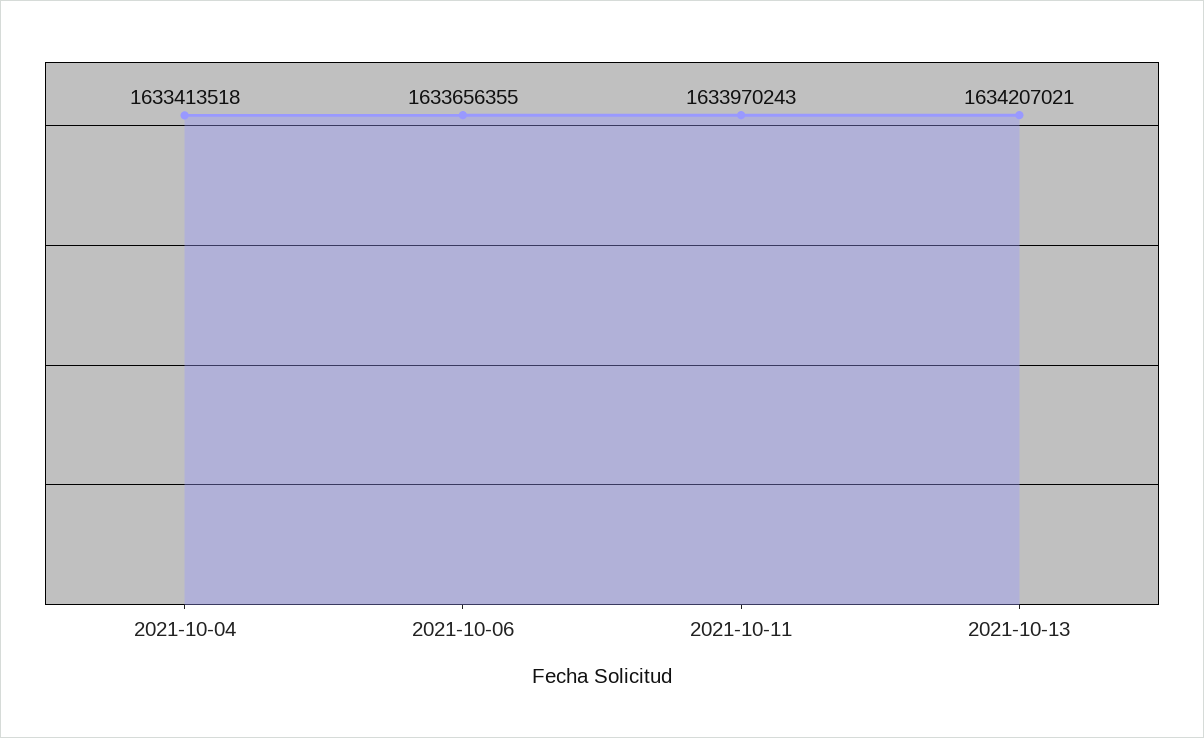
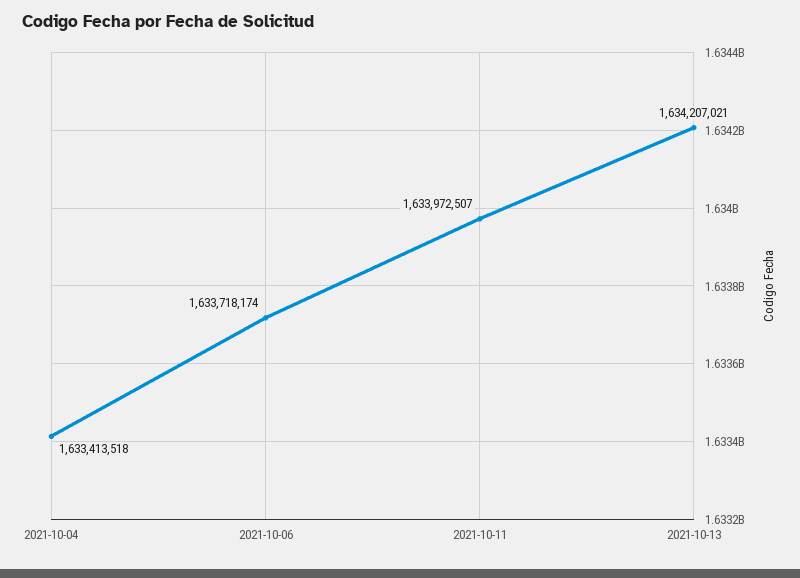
  {
    "2021-10-04": 1633413518,
-   "2021-10-06": 1633656355,
+   "2021-10-06": 1633718174,
-   "2021-10-11": 1633970243,
+   "2021-10-11": 1633972507,
    "2021-10-13": 1634207021
  }

